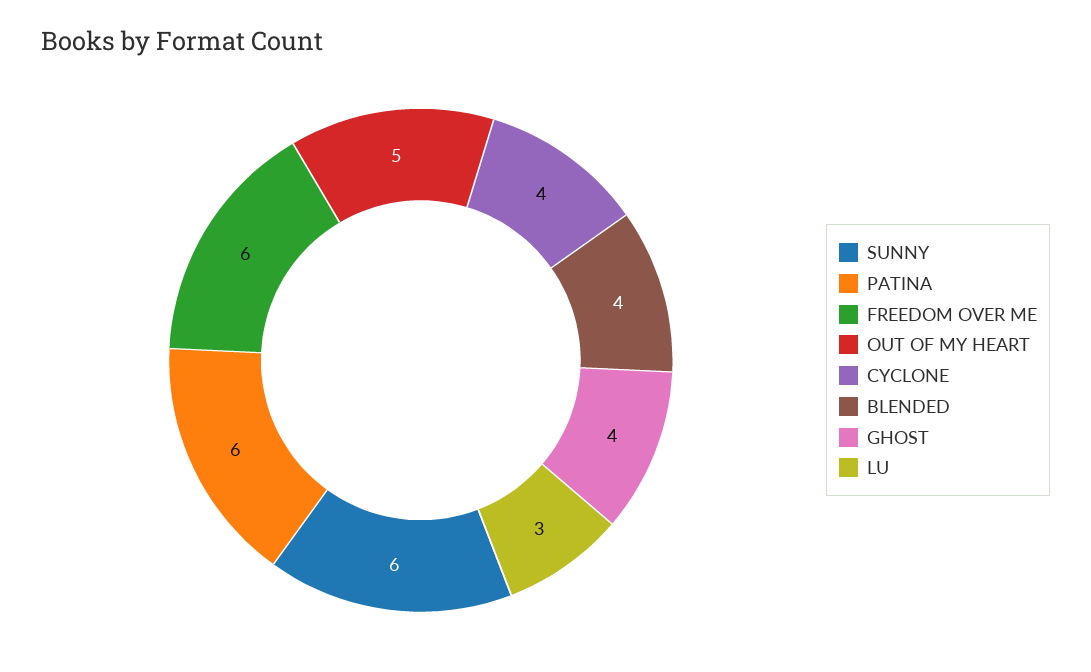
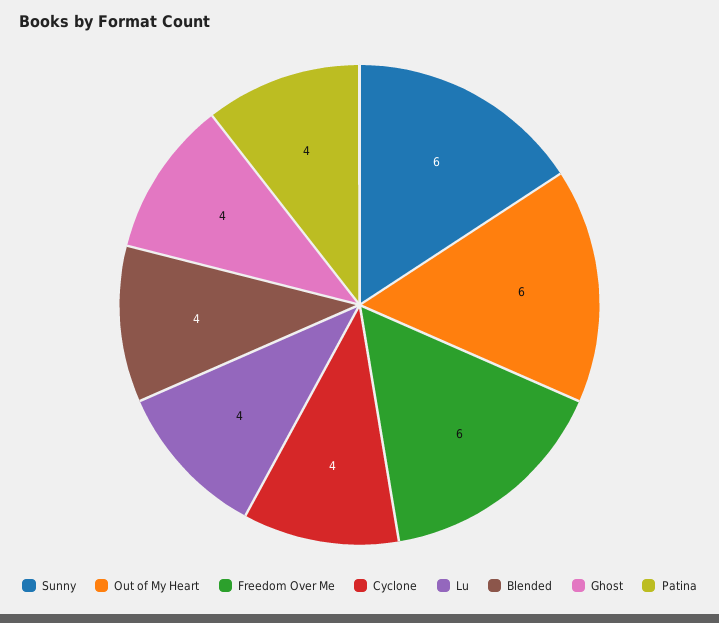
  {
    "SUNNY": 6,
-   "PATINA": 6,
+   "PATINA": 4,
    "FREEDOM OVER ME": 6,
-   "OUT OF MY HEART": 5,
+   "OUT OF MY HEART": 6,
    "CYCLONE": 4,
    "BLENDED": 4,
    "GHOST": 4,
-   "LU": 3
+   "LU": 4
  }

